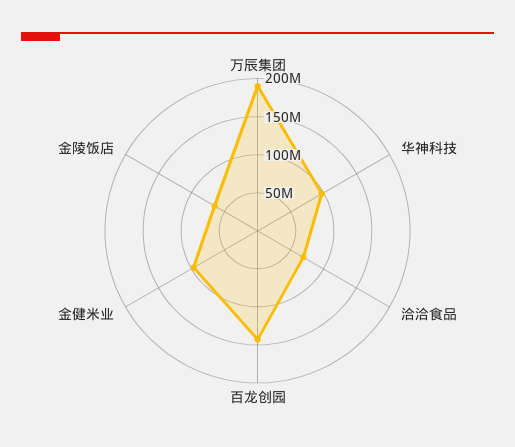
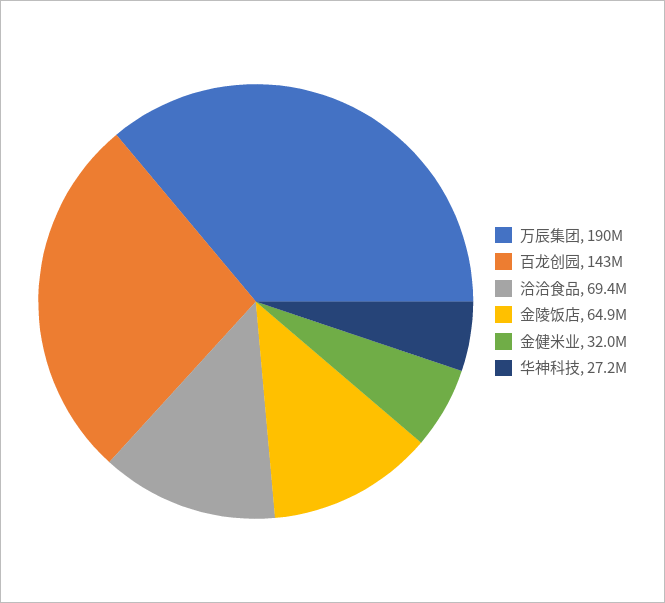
  {
    "万辰集团": 190000000,
-   "华神科技": 100000000,
+   "华神科技": 27200000,
    "洽洽食品": 69400000,
    "百龙创园": 143000000,
-   "金健米业": 100000000,
+   "金健米业": 32000000,
    "金陵饭店": 64900000
  }

